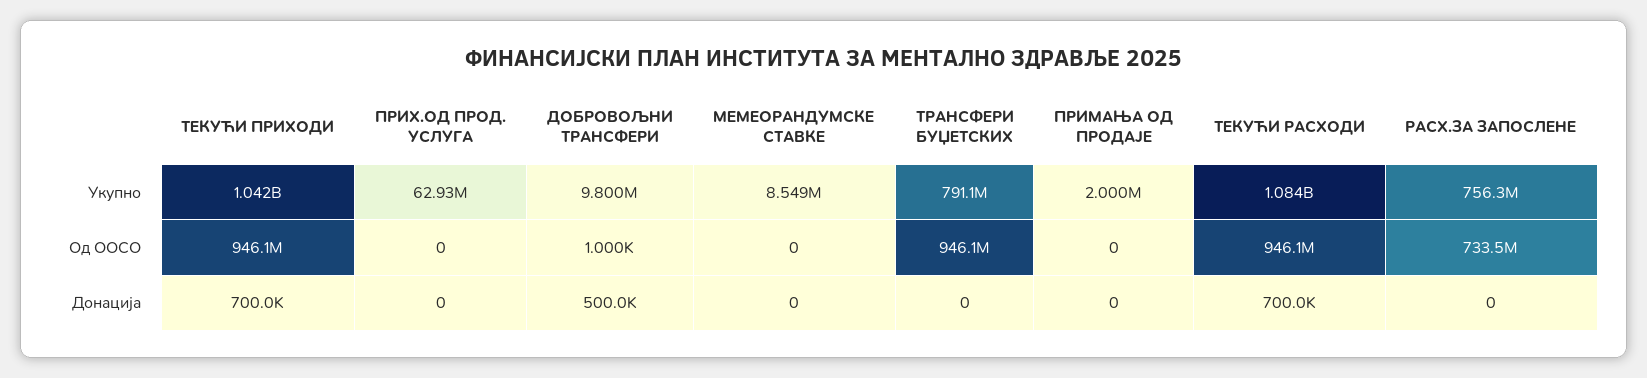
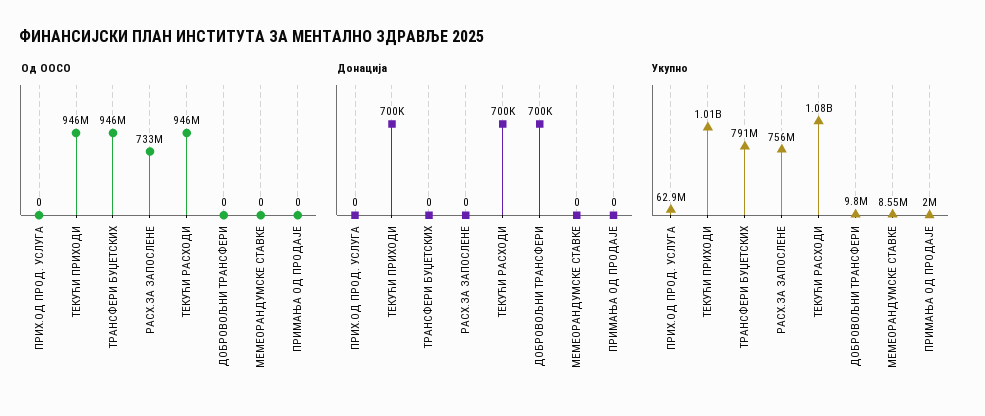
  {
    "Укупно": {
-     "ТЕКУЋИ ПРИХОДИ": 1042000000,
+     "ТЕКУЋИ ПРИХОДИ": 1010000000,
      "ПРИХ.ОД ПРОД. УСЛУГА": 62930000,
      "ДОБРОВОЉНИ ТРАНСФЕРИ": 9800000,
      "МЕМЕОРАНДУМСКЕ СТАВКЕ": 8549000,
      "ТРАНСФЕРИ БУЏЕТСКИХ": 791100000,
      "ПРИМАЊА ОД ПРОДАЈЕ": 2000000,
      "ТЕКУЋИ РАСХОДИ": 1084000000,
      "РАСХ.ЗА ЗАПОСЛЕНЕ": 756300000
    },
    "Од ООСО": {
      "ТЕКУЋИ ПРИХОДИ": 946100000,
      "ПРИХ.ОД ПРОД. УСЛУГА": 0,
-     "ДОБРОВОЉНИ ТРАНСФЕРИ": 1000,
+     "ДОБРОВОЉНИ ТРАНСФЕРИ": 0,
      "МЕМЕОРАНДУМСКЕ СТАВКЕ": 0,
      "ТРАНСФЕРИ БУЏЕТСКИХ": 946100000,
      "ПРИМАЊА ОД ПРОДАЈЕ": 0,
      "ТЕКУЋИ РАСХОДИ": 946100000,
      "РАСХ.ЗА ЗАПОСЛЕНЕ": 733500000
    },
    "Донација": {
      "ТЕКУЋИ ПРИХОДИ": 700000,
      "ПРИХ.ОД ПРОД. УСЛУГА": 0,
-     "ДОБРОВОЉНИ ТРАНСФЕРИ": 500000,
+     "ДОБРОВОЉНИ ТРАНСФЕРИ": 700000,
      "МЕМЕОРАНДУМСКЕ СТАВКЕ": 0,
      "ТРАНСФЕРИ БУЏЕТСКИХ": 0,
      "ПРИМАЊА ОД ПРОДАЈЕ": 0,
      "ТЕКУЋИ РАСХОДИ": 700000,
      "РАСХ.ЗА ЗАПОСЛЕНЕ": 0
    }
  }

